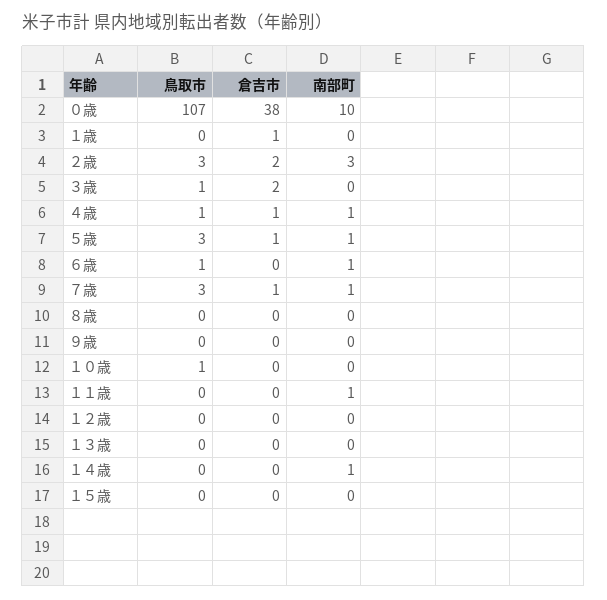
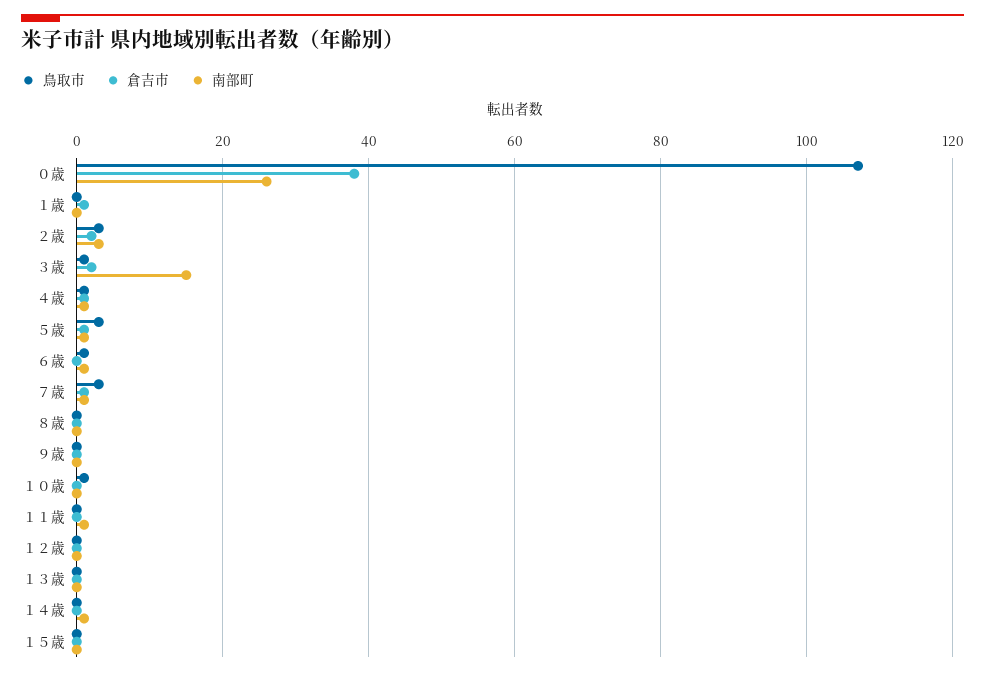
  {
    "鳥取市": {
      "０歳": 107,
      "１歳": 0,
      "２歳": 3,
      "３歳": 1,
      "４歳": 1,
      "５歳": 3,
      "６歳": 1,
      "７歳": 3,
      "８歳": 0,
      "９歳": 0,
      "１０歳": 1,
      "１１歳": 0,
      "１２歳": 0,
      "１３歳": 0,
      "１４歳": 0,
      "１５歳": 0
    },
    "倉吉市": {
      "０歳": 38,
      "１歳": 1,
      "２歳": 2,
      "３歳": 2,
      "４歳": 1,
      "５歳": 1,
      "６歳": 0,
      "７歳": 1,
      "８歳": 0,
      "９歳": 0,
      "１０歳": 0,
      "１１歳": 0,
      "１２歳": 0,
      "１３歳": 0,
      "１４歳": 0,
      "１５歳": 0
    },
    "南部町": {
-     "０歳": 10,
+     "０歳": 25,
      "１歳": 0,
      "２歳": 3,
-     "３歳": 0,
+     "３歳": 15,
      "４歳": 1,
      "５歳": 1,
      "６歳": 1,
      "７歳": 1,
      "８歳": 0,
      "９歳": 0,
      "１０歳": 0,
      "１１歳": 1,
      "１２歳": 0,
      "１３歳": 0,
      "１４歳": 1,
      "１５歳": 0
    }
  }

